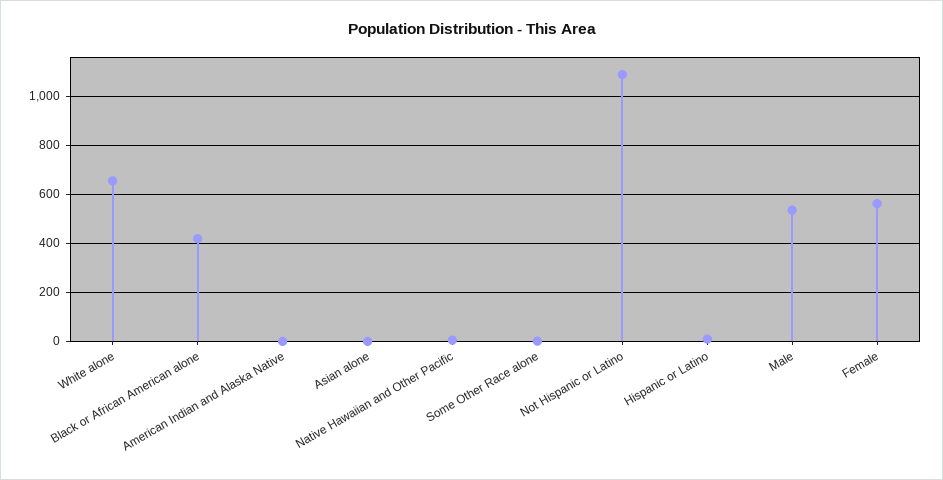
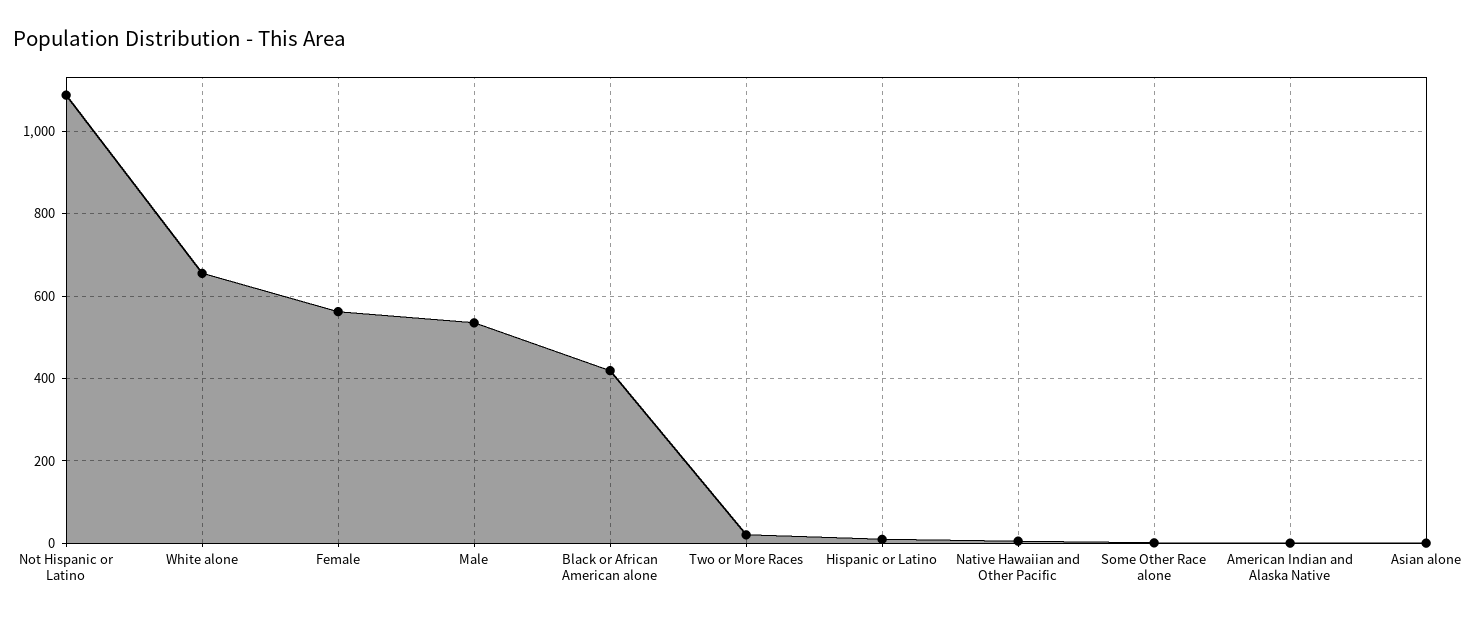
  {
    "White alone": 660,
    "Black or African American alone": 420,
    "American Indian and Alaska Native": 0,
    "Asian alone": 0,
    "Native Hawaiian and Other Pacific": 0,
    "Some Other Race alone": 0,
    "Not Hispanic or Latino": 1080,
    "Hispanic or Latino": 0,
    "Male": 540,
-   "Female": 560
+   "Female": 560,
+   "Two or More Races": 20
  }

